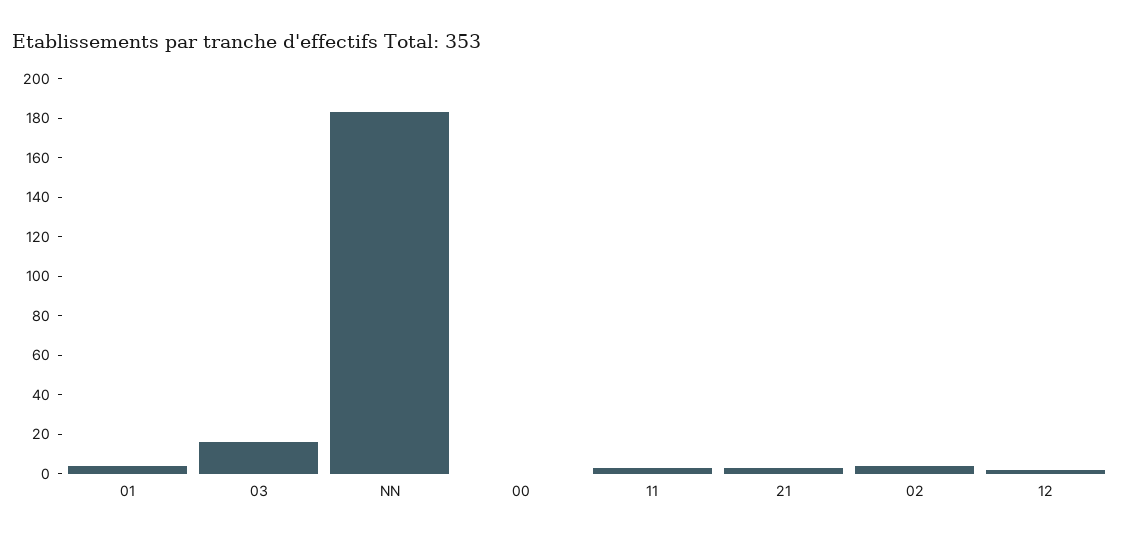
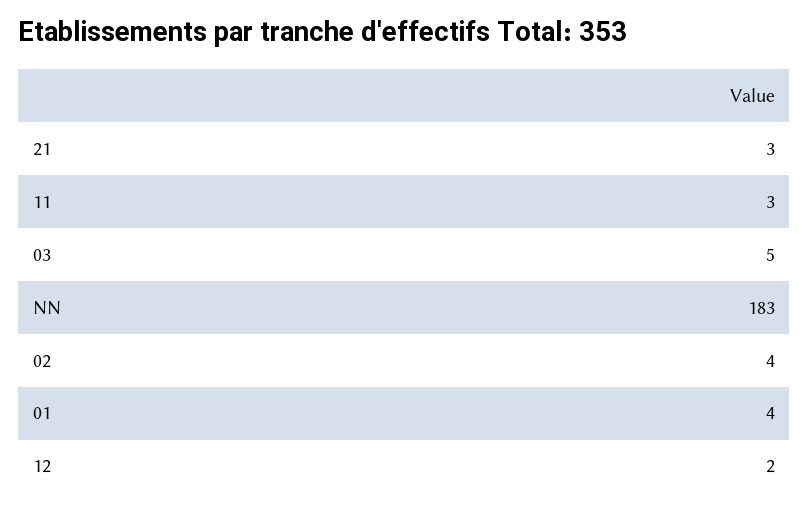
  {
    "01": 4,
-   "03": 15,
+   "03": 5,
    "NN": 183,
-   "00": 0,
    "11": 3,
    "21": 3,
    "02": 4,
    "12": 2
  }

